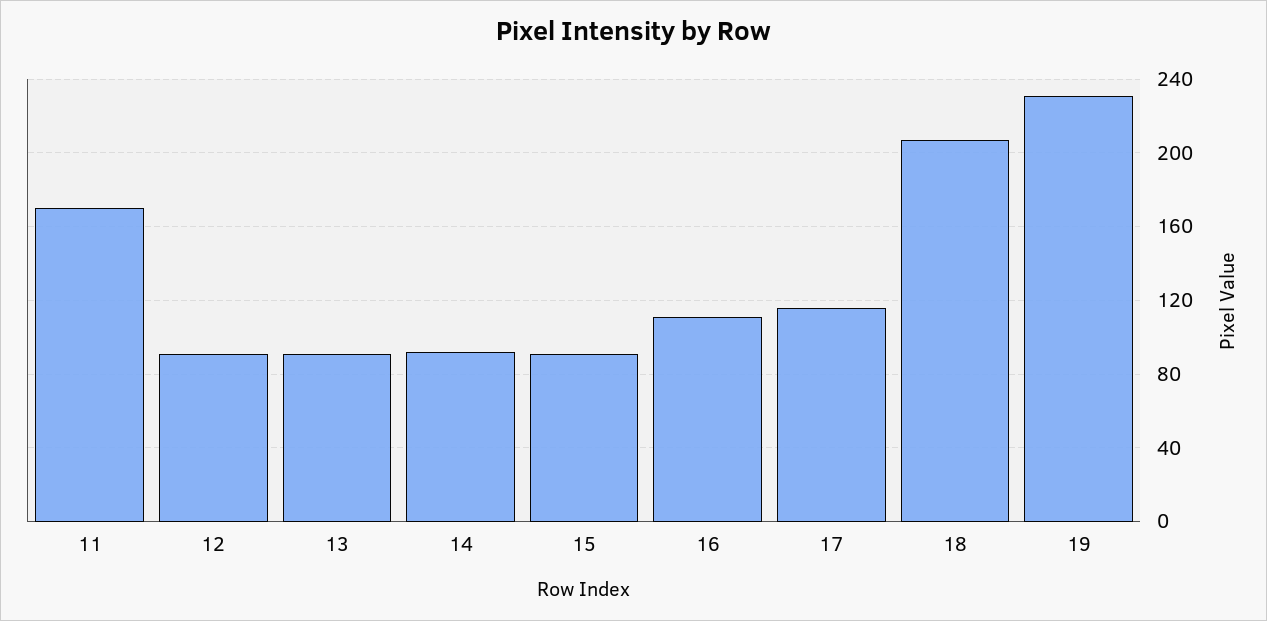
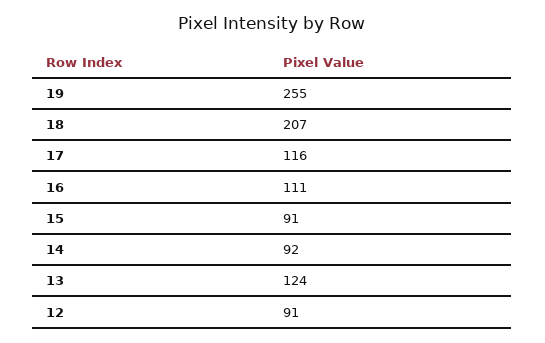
  {
-   "11": 170,
    "12": 91,
-   "13": 90,
+   "13": 124,
    "14": 92,
    "15": 91,
    "16": 111,
    "17": 116,
    "18": 207,
-   "19": 230
+   "19": 255
  }

